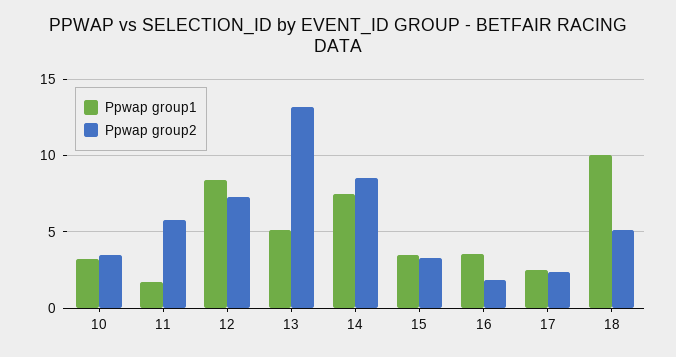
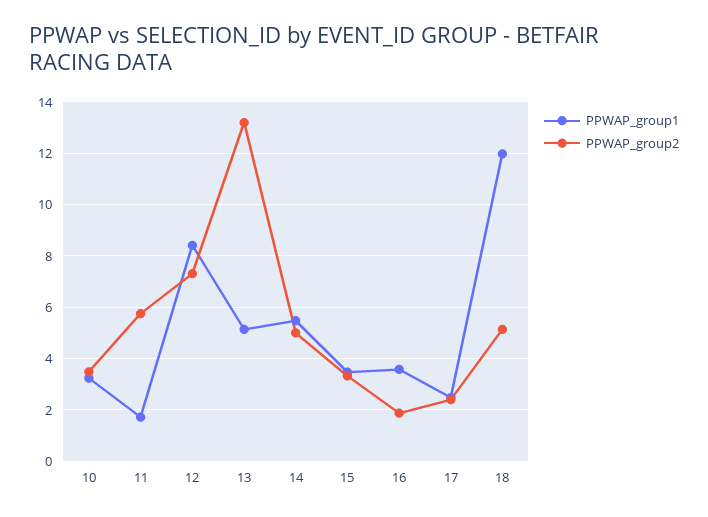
  {
    "Ppwap group1": {
      "10": 3.25,
      "11": 1.75,
      "12": 8.5,
      "13": 5.25,
-     "14": 7.5,
+     "14": 5.5,
      "15": 3.5,
      "16": 3.5,
      "17": 2.5,
-     "18": 10
+     "18": 12
    },
    "Ppwap group2": {
      "10": 3.5,
      "11": 5.75,
      "12": 7.25,
      "13": 13.25,
-     "14": 8.5,
+     "14": 5,
      "15": 3.25,
      "16": 1.75,
      "17": 2.5,
      "18": 5.25
    }
  }

